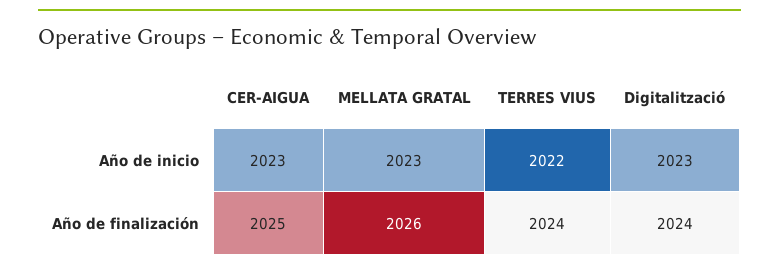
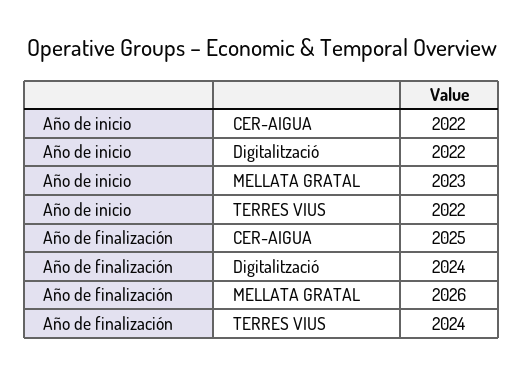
  {
    "CER-AIGUA": {
-     "Año de inicio": 2023,
+     "Año de inicio": 2022,
      "Año de finalización": 2025
    },
    "MELLATA GRATAL": {
      "Año de inicio": 2023,
      "Año de finalización": 2026
    },
    "TERRES VIUS": {
      "Año de inicio": 2022,
      "Año de finalización": 2024
    },
    "Digitalització": {
-     "Año de inicio": 2023,
+     "Año de inicio": 2022,
      "Año de finalización": 2024
    }
  }

